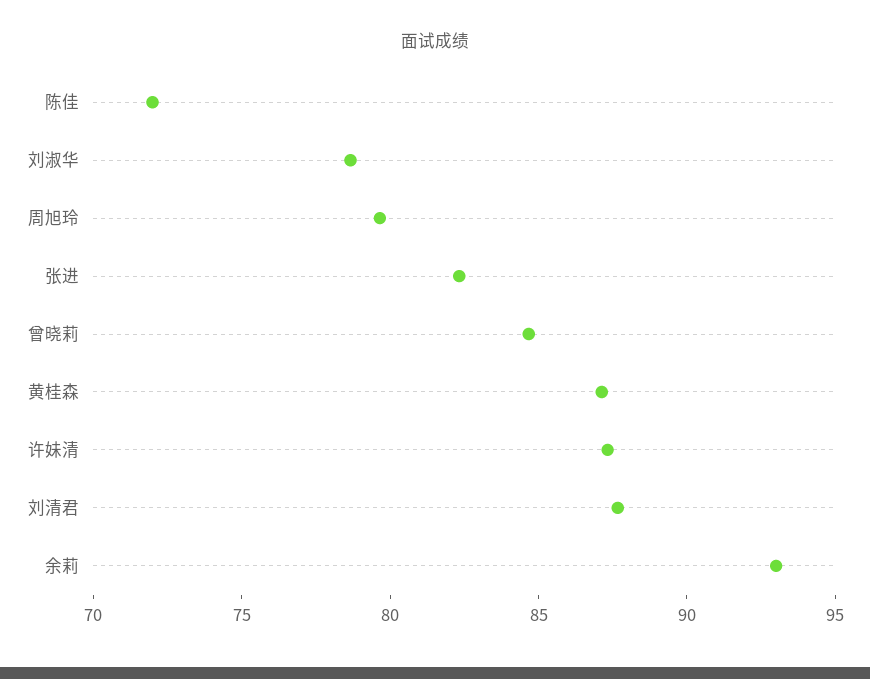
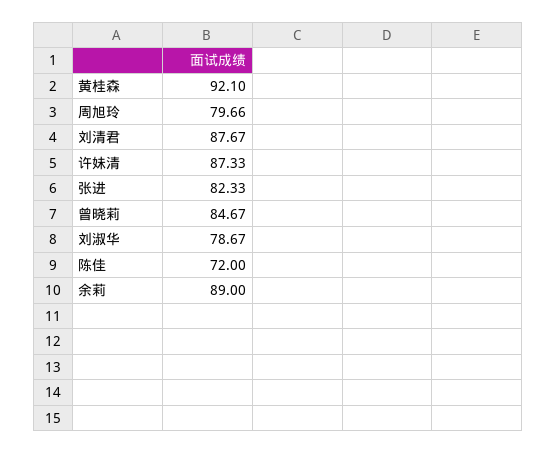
  {
    "陈佳": 72,
    "刘淑华": 78.67,
    "周旭玲": 79.66,
    "张进": 82.33,
    "曾晓莉": 84.67,
-   "黄桂森": 87,
+   "黄桂森": 92.1,
    "许妹清": 87.33,
    "刘清君": 87.67,
-   "余莉": 93
+   "余莉": 89
  }

